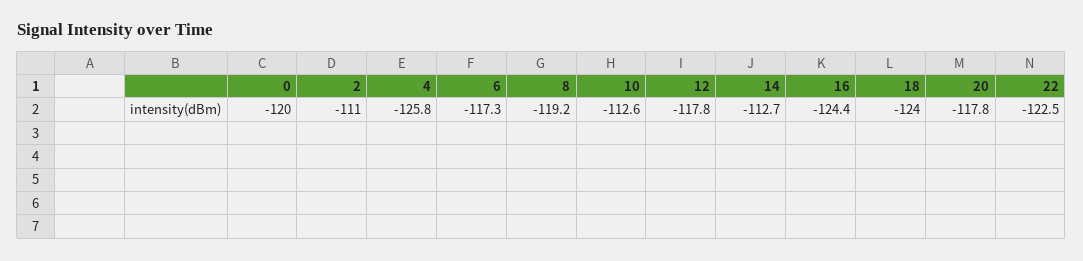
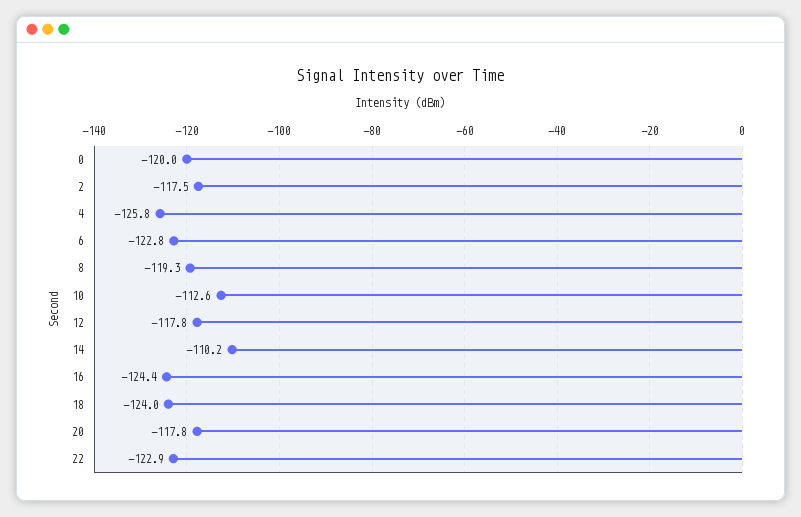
  {
    "0": -120,
-   "2": -111,
+   "2": -117.5,
    "4": -125.8,
-   "6": -117.3,
+   "6": -122.8,
-   "8": -119.2,
+   "8": -119.3,
    "10": -112.6,
    "12": -117.8,
-   "14": -112.7,
+   "14": -110.2,
    "16": -124.4,
    "18": -124,
    "20": -117.8,
-   "22": -122.5
+   "22": -122.9
  }

